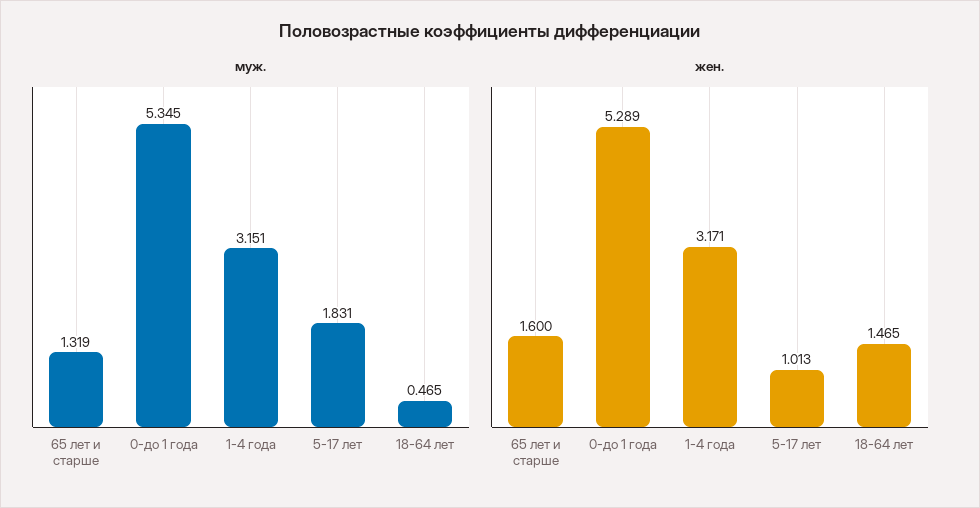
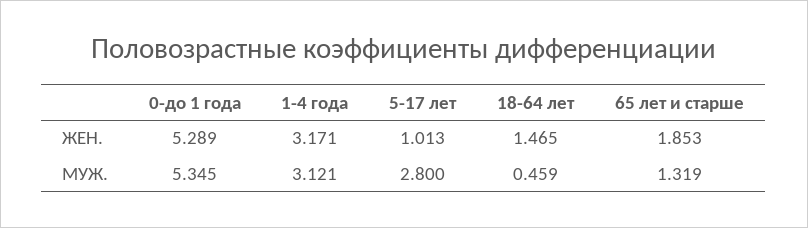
  {
    "муж.": {
      "65 лет и старше": 1.319,
      "0-до 1 года": 5.345,
-     "1-4 года": 3.151,
+     "1-4 года": 3.121,
-     "5-17 лет": 1.831,
+     "5-17 лет": 2.8,
-     "18-64 лет": 0.465
+     "18-64 лет": 0.459
    },
    "жен.": {
-     "65 лет и старше": 1.6,
+     "65 лет и старше": 1.853,
      "0-до 1 года": 5.289,
      "1-4 года": 3.171,
      "5-17 лет": 1.013,
      "18-64 лет": 1.465
    }
  }

